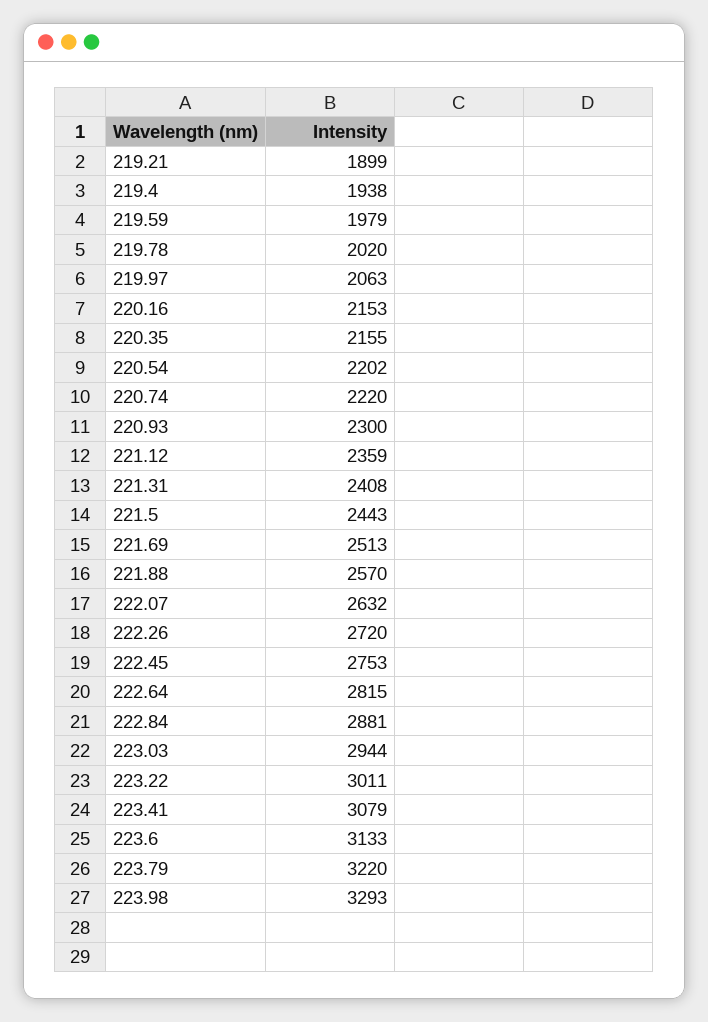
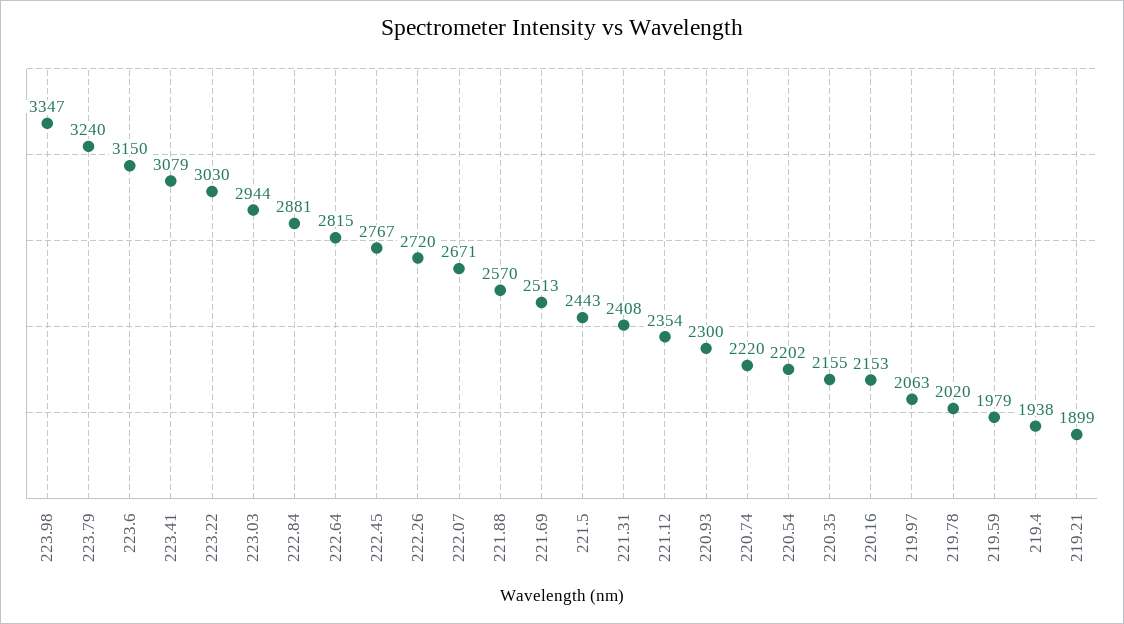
  {
    "219.21": 1899,
    "219.4": 1938,
    "219.59": 1979,
    "219.78": 2020,
    "219.97": 2063,
    "220.16": 2153,
    "220.35": 2155,
    "220.54": 2202,
    "220.74": 2220,
    "220.93": 2300,
-   "221.12": 2359,
+   "221.12": 2354,
    "221.31": 2408,
    "221.5": 2443,
    "221.69": 2513,
    "221.88": 2570,
-   "222.07": 2632,
+   "222.07": 2671,
    "222.26": 2720,
-   "222.45": 2753,
+   "222.45": 2767,
    "222.64": 2815,
    "222.84": 2881,
    "223.03": 2944,
-   "223.22": 3011,
+   "223.22": 3030,
    "223.41": 3079,
-   "223.6": 3133,
+   "223.6": 3150,
-   "223.79": 3220,
+   "223.79": 3240,
-   "223.98": 3293
+   "223.98": 3347
  }

